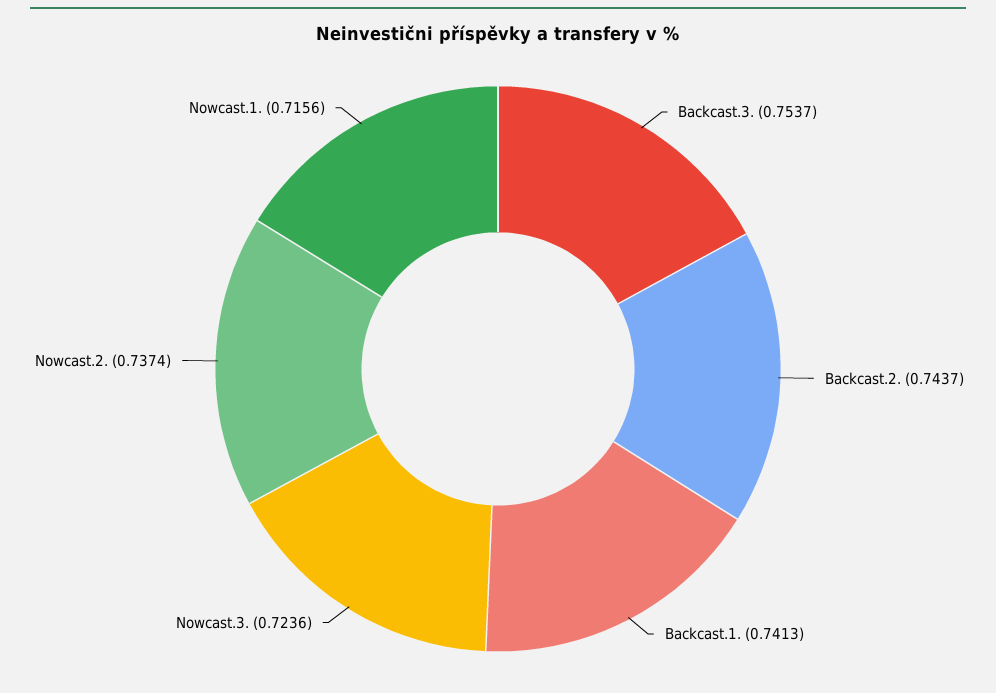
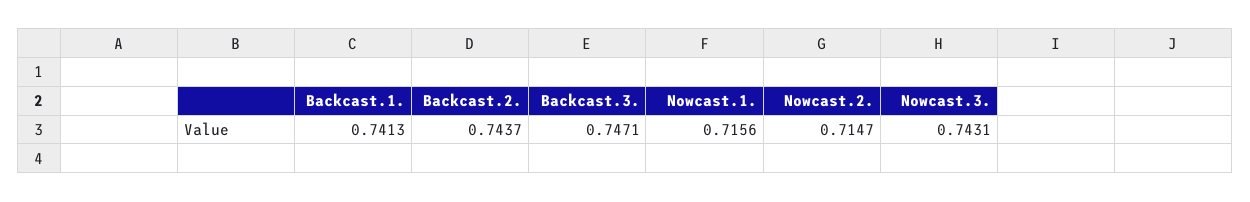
  {
-   "Backcast.3.": 0.7537,
+   "Backcast.3.": 0.7471,
    "Backcast.2.": 0.7437,
    "Backcast.1.": 0.7413,
-   "Nowcast.3.": 0.7236,
+   "Nowcast.3.": 0.7431,
-   "Nowcast.2.": 0.7374,
+   "Nowcast.2.": 0.7147,
    "Nowcast.1.": 0.7156
  }

